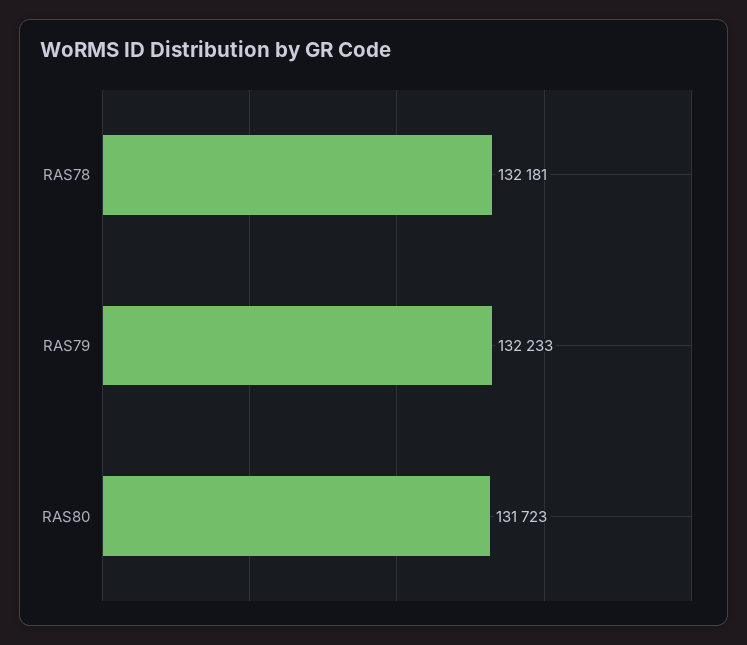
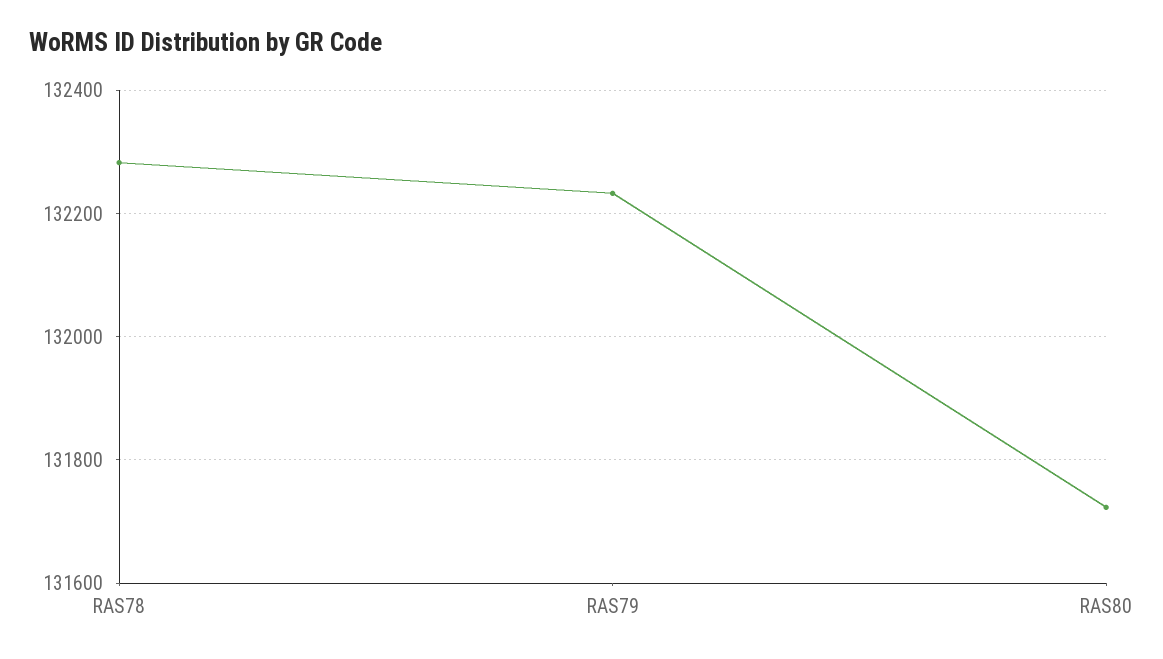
  {
-   "RAS78": 132181,
+   "RAS78": 132280,
    "RAS79": 132233,
    "RAS80": 131723
  }

